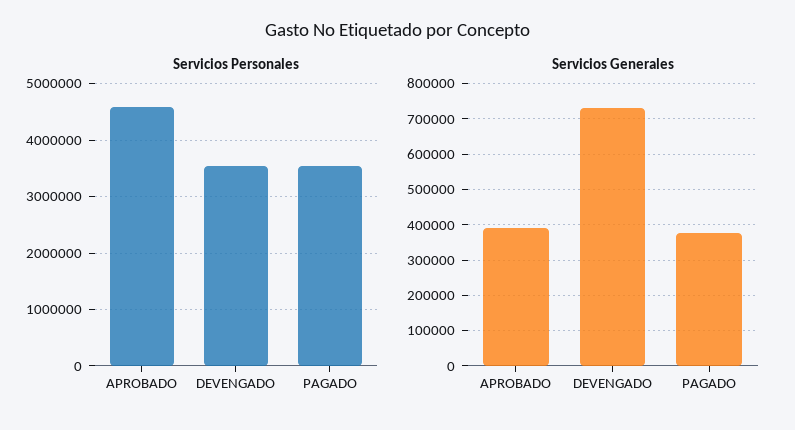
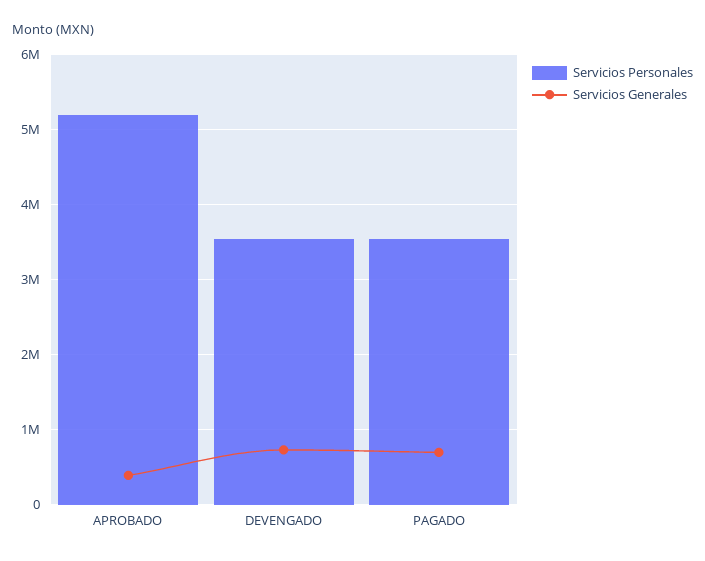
  {
    "Servicios Personales": {
-     "APROBADO": 4600000,
+     "APROBADO": 5200000,
      "DEVENGADO": 3500000,
      "PAGADO": 3500000
    },
    "Servicios Generales": {
      "APROBADO": 400000,
      "DEVENGADO": 740000,
-     "PAGADO": 380000
+     "PAGADO": 700000
    }
  }

